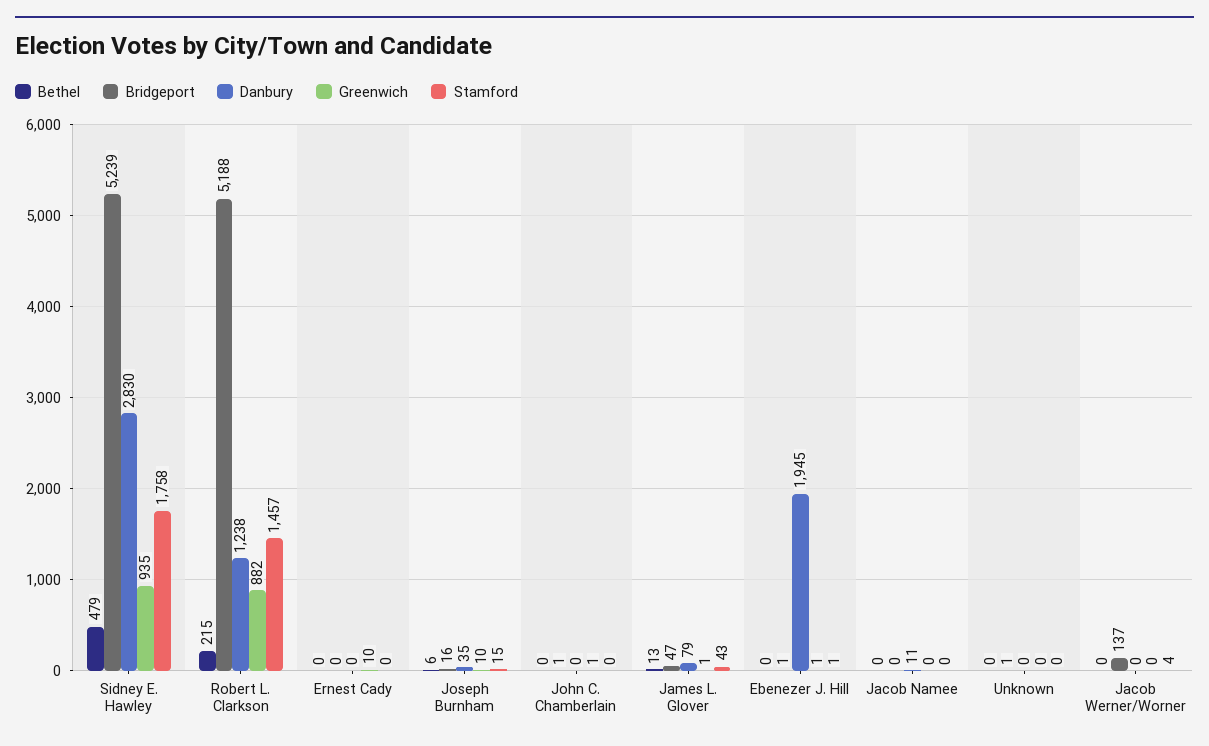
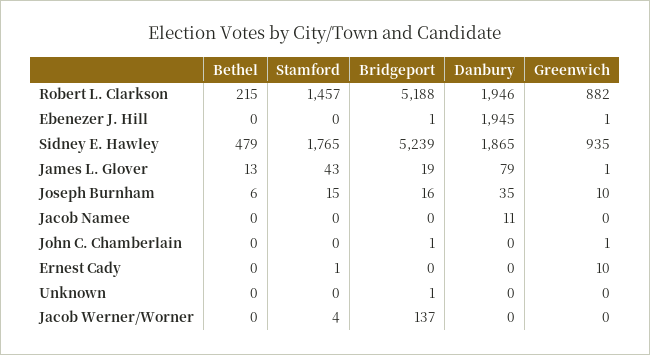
  {
    "Bethel": {
      "Sidney E. Hawley": 479,
      "Robert L. Clarkson": 215,
      "Ernest Cady": 0,
      "Joseph Burnham": 6,
      "John C. Chamberlain": 0,
      "James L. Glover": 13,
      "Ebenezer J. Hill": 0,
      "Jacob Namee": 0,
      "Unknown": 0,
      "Jacob Werner/Worner": 0
    },
    "Bridgeport": {
      "Sidney E. Hawley": 5239,
      "Robert L. Clarkson": 5188,
      "Ernest Cady": 0,
      "Joseph Burnham": 16,
      "John C. Chamberlain": 1,
-     "James L. Glover": 47,
+     "James L. Glover": 19,
      "Ebenezer J. Hill": 1,
      "Jacob Namee": 0,
      "Unknown": 1,
      "Jacob Werner/Worner": 137
    },
    "Danbury": {
-     "Sidney E. Hawley": 2830,
+     "Sidney E. Hawley": 1865,
-     "Robert L. Clarkson": 1238,
+     "Robert L. Clarkson": 1946,
      "Ernest Cady": 0,
      "Joseph Burnham": 35,
      "John C. Chamberlain": 0,
      "James L. Glover": 79,
      "Ebenezer J. Hill": 1945,
      "Jacob Namee": 11,
      "Unknown": 0,
      "Jacob Werner/Worner": 0
    },
    "Greenwich": {
      "Sidney E. Hawley": 935,
      "Robert L. Clarkson": 882,
      "Ernest Cady": 10,
      "Joseph Burnham": 10,
      "John C. Chamberlain": 1,
      "James L. Glover": 1,
      "Ebenezer J. Hill": 1,
      "Jacob Namee": 0,
      "Unknown": 0,
      "Jacob Werner/Worner": 0
    },
    "Stamford": {
-     "Sidney E. Hawley": 1758,
+     "Sidney E. Hawley": 1765,
      "Robert L. Clarkson": 1457,
-     "Ernest Cady": 0,
+     "Ernest Cady": 1,
      "Joseph Burnham": 15,
      "John C. Chamberlain": 0,
      "James L. Glover": 43,
-     "Ebenezer J. Hill": 1,
+     "Ebenezer J. Hill": 0,
      "Jacob Namee": 0,
      "Unknown": 0,
      "Jacob Werner/Worner": 4
    }
  }

